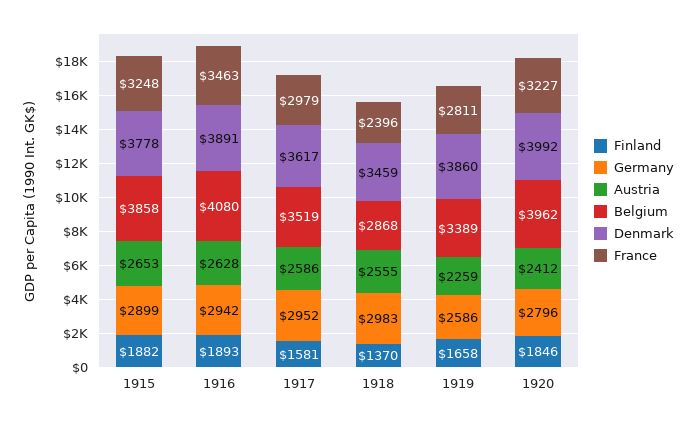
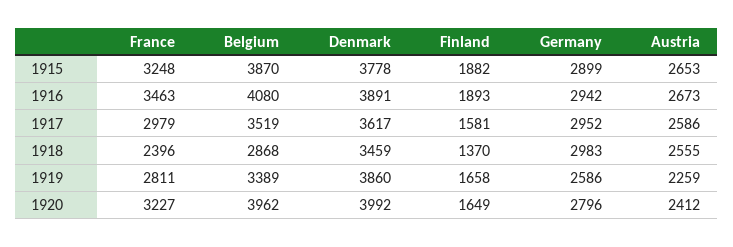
  {
    "Finland": {
      "1915": 1882,
      "1916": 1893,
      "1917": 1581,
      "1918": 1370,
      "1919": 1658,
-     "1920": 1846
+     "1920": 1649
    },
    "Germany": {
      "1915": 2899,
      "1916": 2942,
      "1917": 2952,
      "1918": 2983,
      "1919": 2586,
      "1920": 2796
    },
    "Austria": {
      "1915": 2653,
-     "1916": 2628,
+     "1916": 2673,
      "1917": 2586,
      "1918": 2555,
      "1919": 2259,
      "1920": 2412
    },
    "Belgium": {
-     "1915": 3858,
+     "1915": 3870,
      "1916": 4080,
      "1917": 3519,
      "1918": 2868,
      "1919": 3389,
      "1920": 3962
    },
    "Denmark": {
      "1915": 3778,
      "1916": 3891,
      "1917": 3617,
      "1918": 3459,
      "1919": 3860,
      "1920": 3992
    },
    "France": {
      "1915": 3248,
      "1916": 3463,
      "1917": 2979,
      "1918": 2396,
      "1919": 2811,
      "1920": 3227
    }
  }

